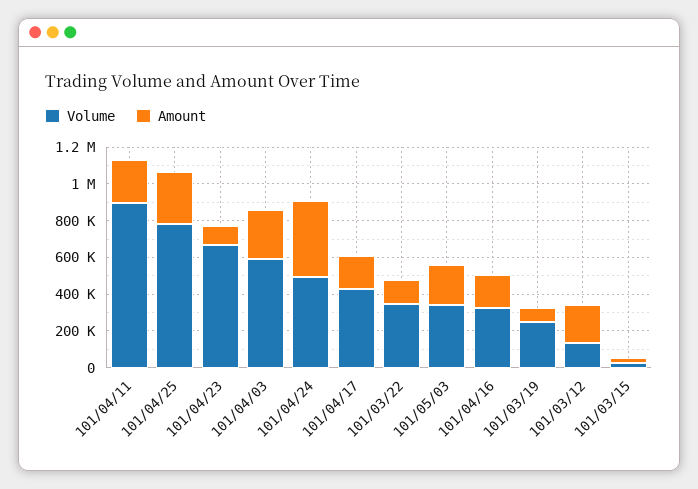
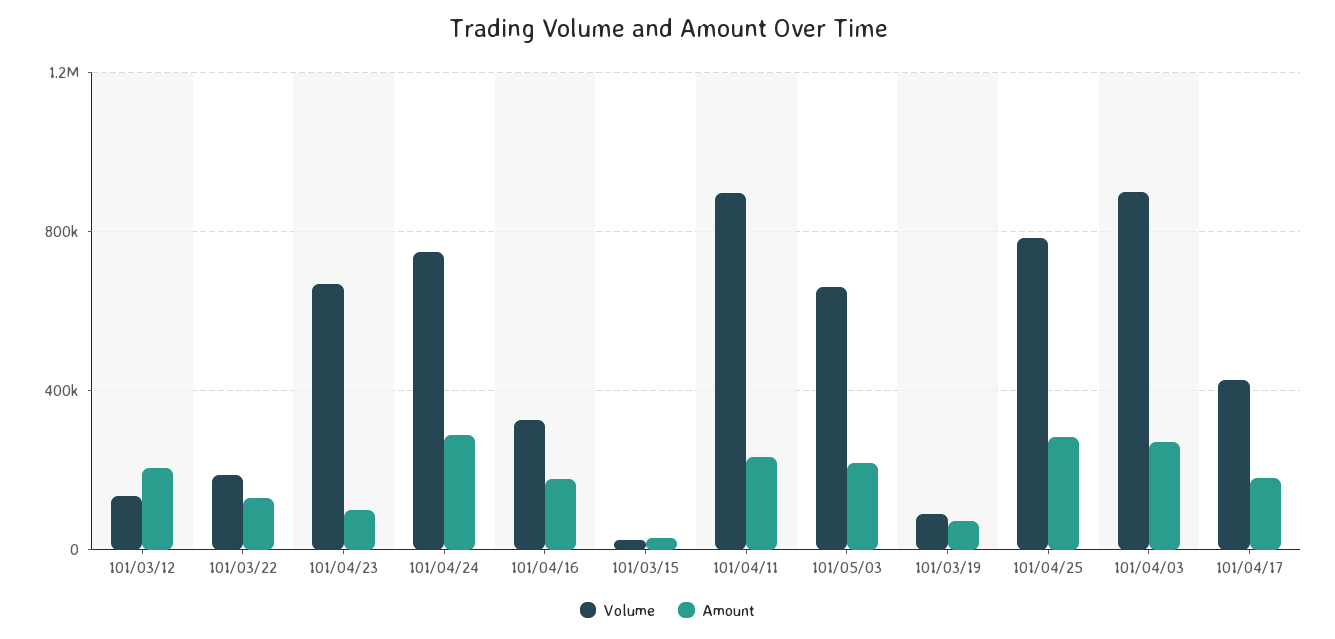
  {
    "Volume": {
      "101/04/11": 900000,
      "101/04/25": 800000,
      "101/04/23": 650000,
-     "101/04/03": 600000,
+     "101/04/03": 900000,
-     "101/04/24": 500000,
+     "101/04/24": 750000,
      "101/04/17": 450000,
-     "101/03/22": 350000,
+     "101/03/22": 200000,
-     "101/05/03": 350000,
+     "101/05/03": 650000,
      "101/04/16": 350000,
-     "101/03/19": 250000,
+     "101/03/19": 100000,
      "101/03/12": 150000,
      "101/03/15": 50000
    },
    "Amount": {
      "101/04/11": 250000,
      "101/04/25": 300000,
      "101/04/23": 100000,
      "101/04/03": 250000,
-     "101/04/24": 400000,
+     "101/04/24": 300000,
      "101/04/17": 200000,
      "101/03/22": 150000,
      "101/05/03": 200000,
      "101/04/16": 200000,
      "101/03/19": 50000,
      "101/03/12": 200000,
      "101/03/15": 50000
    }
  }

